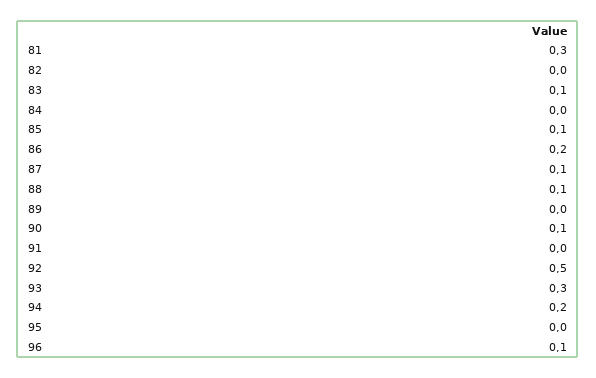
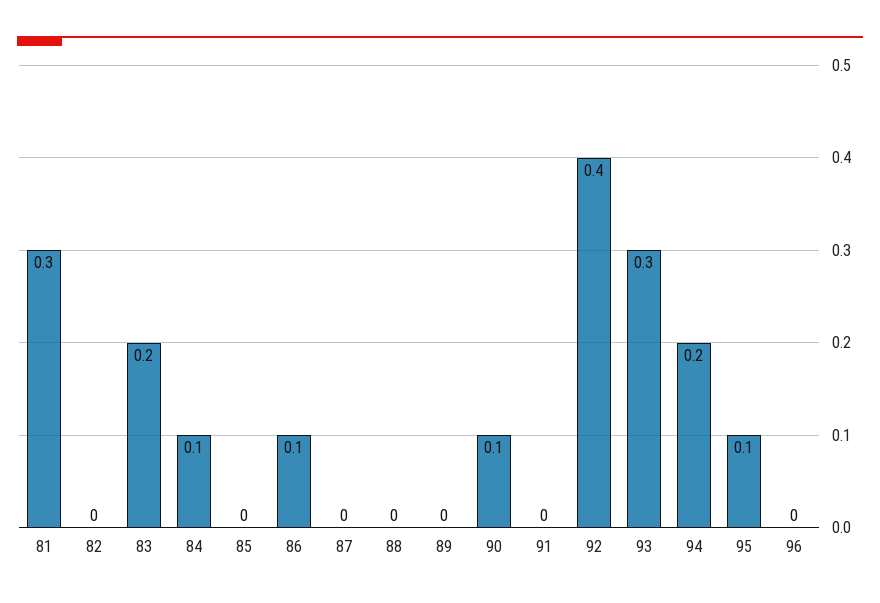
  {
    "81": 0.3,
    "82": 0,
-   "83": 0.1,
+   "83": 0.2,
-   "84": 0,
+   "84": 0.1,
-   "85": 0.1,
+   "85": 0,
-   "86": 0.2,
+   "86": 0.1,
-   "87": 0.1,
+   "87": 0,
-   "88": 0.1,
+   "88": 0,
    "89": 0,
    "90": 0.1,
    "91": 0,
-   "92": 0.5,
+   "92": 0.4,
    "93": 0.3,
    "94": 0.2,
-   "95": 0,
+   "95": 0.1,
-   "96": 0.1
+   "96": 0
  }

